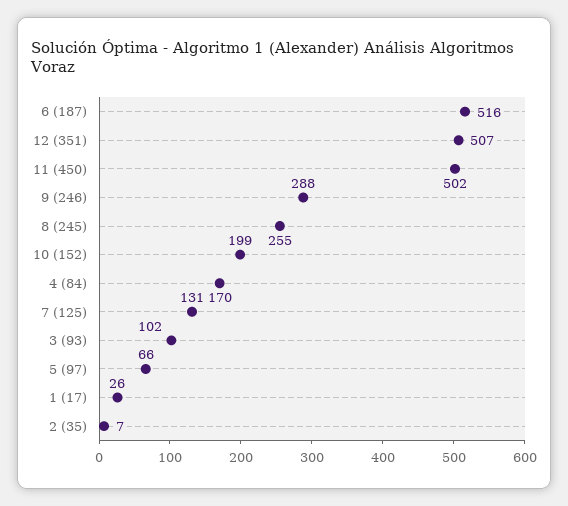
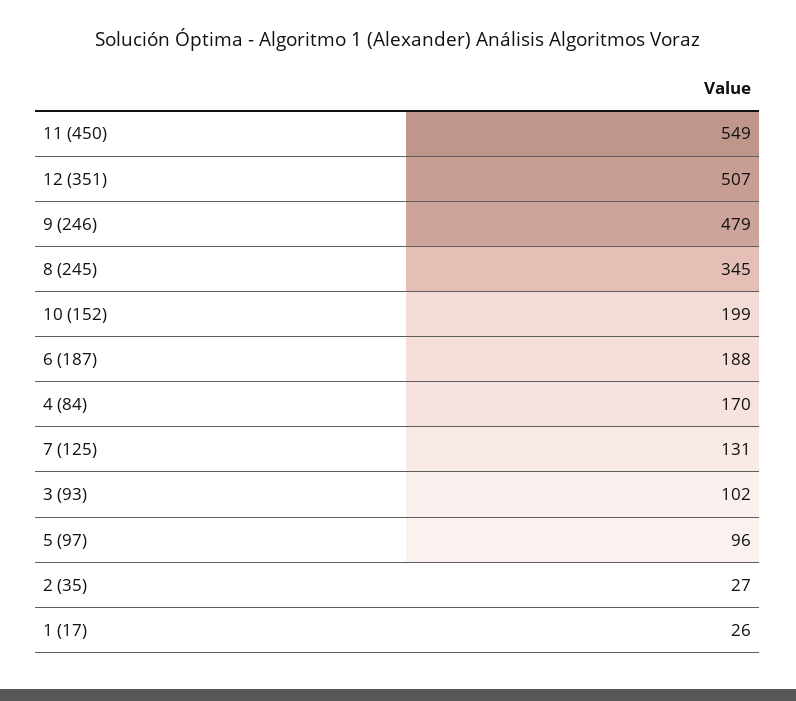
  {
-   "6 (187)": 516,
+   "6 (187)": 188,
    "12 (351)": 507,
-   "11 (450)": 502,
+   "11 (450)": 549,
-   "9 (246)": 288,
+   "9 (246)": 479,
-   "8 (245)": 255,
+   "8 (245)": 345,
    "10 (152)": 199,
    "4 (84)": 170,
    "7 (125)": 131,
    "3 (93)": 102,
-   "5 (97)": 66,
+   "5 (97)": 96,
    "1 (17)": 26,
-   "2 (35)": 7
+   "2 (35)": 27
  }

